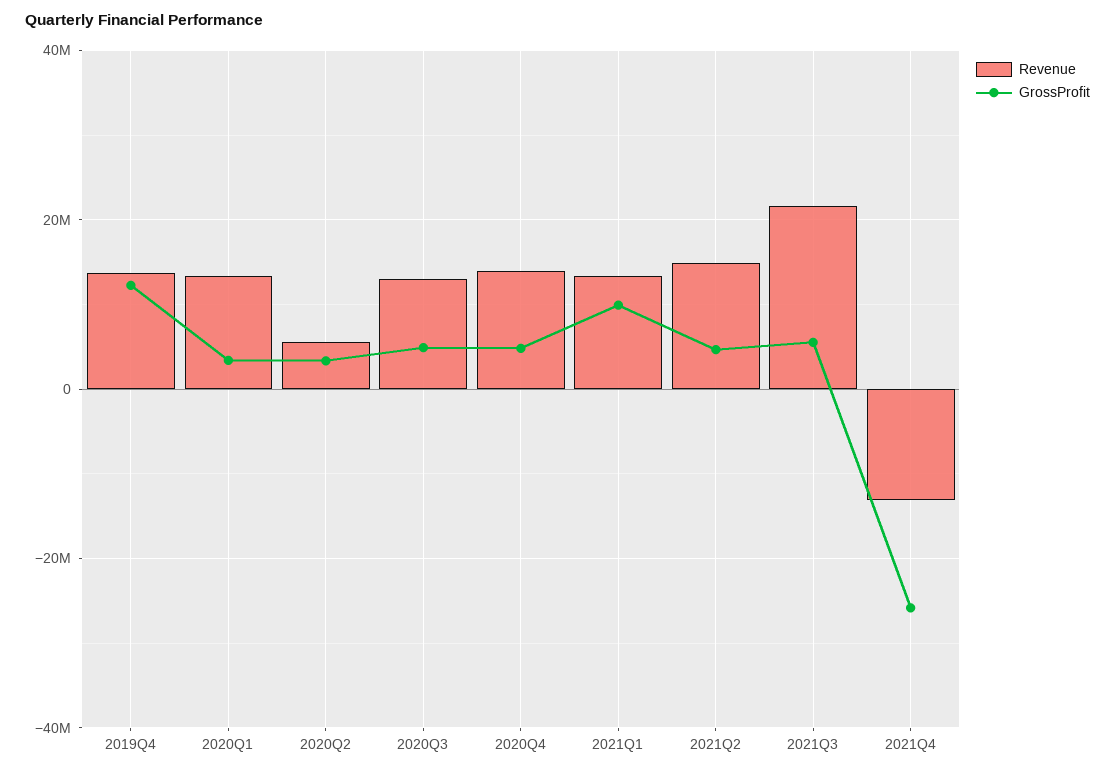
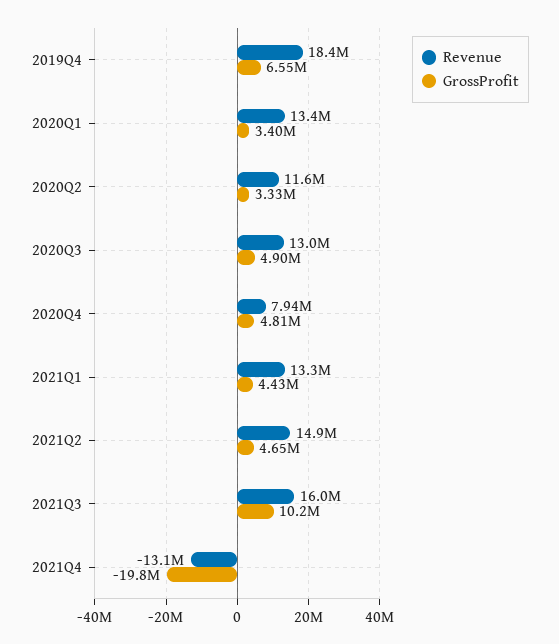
  {
    "Revenue": {
-     "2019Q4": 14000000,
+     "2019Q4": 18400000,
      "2020Q1": 13400000,
-     "2020Q2": 6000000,
+     "2020Q2": 11600000,
      "2020Q3": 13000000,
-     "2020Q4": 14000000,
+     "2020Q4": 7940000,
      "2021Q1": 13300000,
      "2021Q2": 14900000,
-     "2021Q3": 22000000,
+     "2021Q3": 16000000,
      "2021Q4": -13100000
    },
    "GrossProfit": {
-     "2019Q4": 12000000,
+     "2019Q4": 6550000,
      "2020Q1": 3400000,
      "2020Q2": 3330000,
      "2020Q3": 4900000,
      "2020Q4": 4810000,
-     "2021Q1": 10000000,
+     "2021Q1": 4430000,
      "2021Q2": 4650000,
-     "2021Q3": 6000000,
+     "2021Q3": 10200000,
-     "2021Q4": -26000000
+     "2021Q4": -19800000
    }
  }

